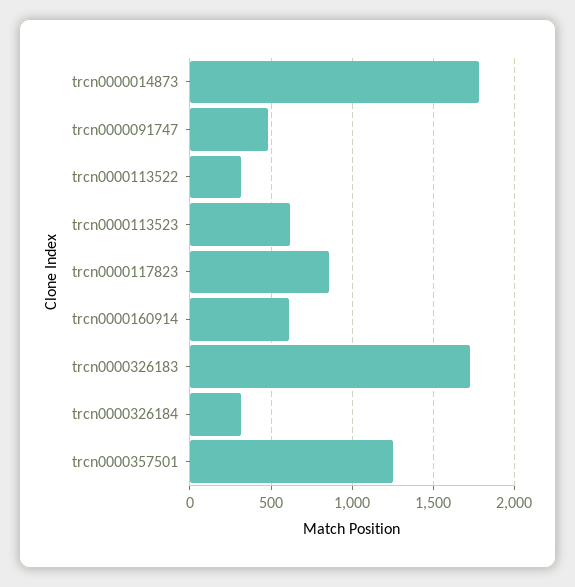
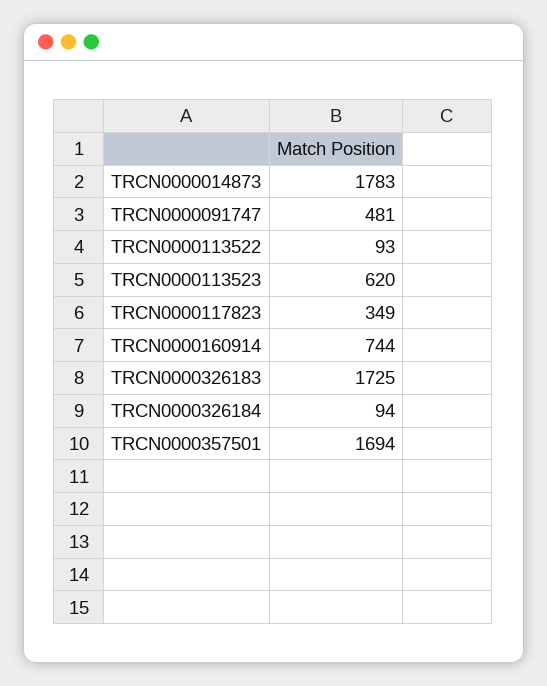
  {
    "trcn0000014873": 1783,
    "trcn0000091747": 481,
-   "trcn0000113522": 300,
+   "trcn0000113522": 93,
    "trcn0000113523": 620,
-   "trcn0000117823": 850,
+   "trcn0000117823": 349,
-   "trcn0000160914": 600,
+   "trcn0000160914": 744,
    "trcn0000326183": 1725,
-   "trcn0000326184": 300,
+   "trcn0000326184": 94,
-   "trcn0000357501": 1250
+   "trcn0000357501": 1694
  }

